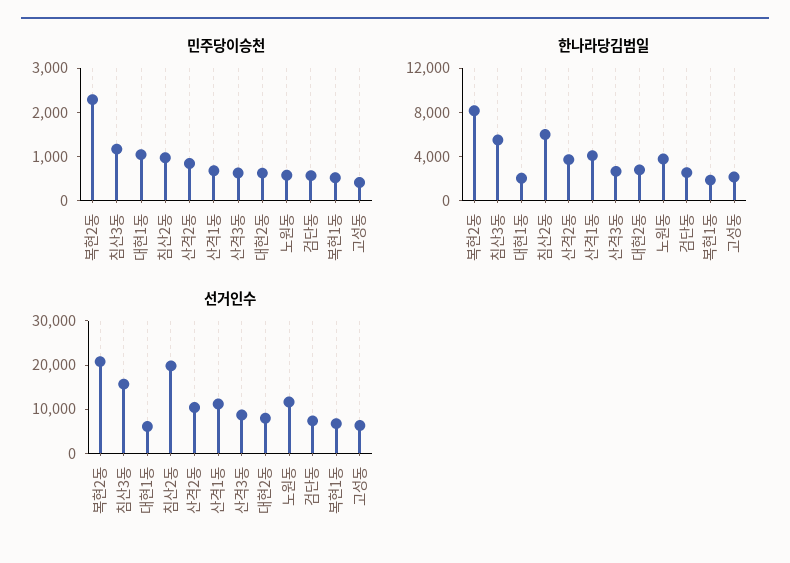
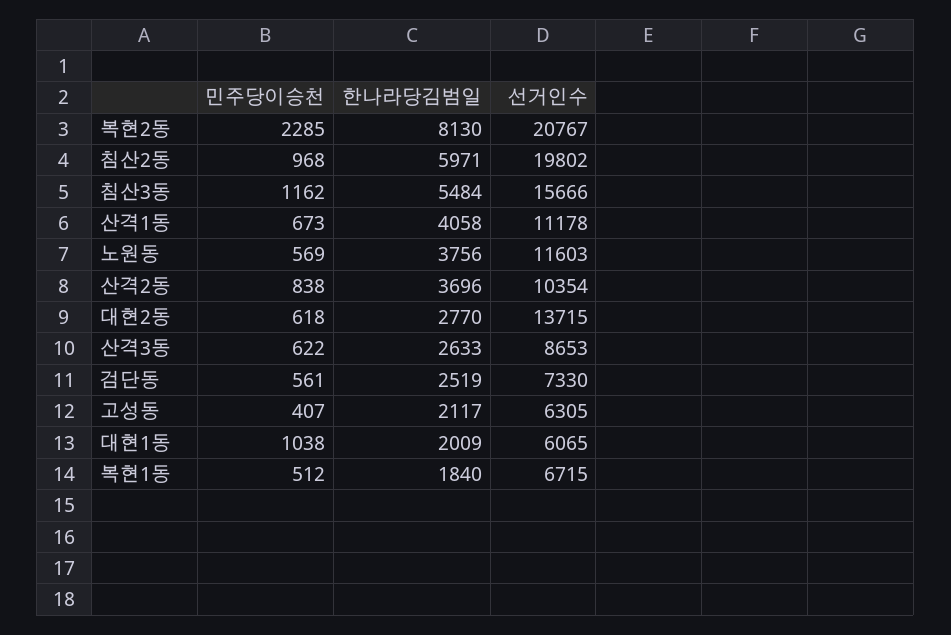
  {
    "민주당이승천": {
      "복현2동": 2285,
      "침산3동": 1162,
      "대현1동": 1038,
      "침산2동": 968,
      "산격2동": 838,
      "산격1동": 673,
      "산격3동": 622,
      "대현2동": 618,
      "노원동": 569,
      "검단동": 561,
      "복현1동": 512,
      "고성동": 407
    },
    "한나라당김범일": {
      "복현2동": 8130,
      "침산3동": 5484,
      "대현1동": 2009,
      "침산2동": 5971,
      "산격2동": 3696,
      "산격1동": 4058,
      "산격3동": 2633,
      "대현2동": 2770,
      "노원동": 3756,
      "검단동": 2519,
      "복현1동": 1840,
      "고성동": 2117
    },
    "선거인수": {
      "복현2동": 20767,
      "침산3동": 15666,
      "대현1동": 6065,
      "침산2동": 19802,
      "산격2동": 10354,
      "산격1동": 11178,
      "산격3동": 8653,
-     "대현2동": 8000,
+     "대현2동": 13715,
      "노원동": 11603,
      "검단동": 7330,
      "복현1동": 6715,
      "고성동": 6305
    }
  }

